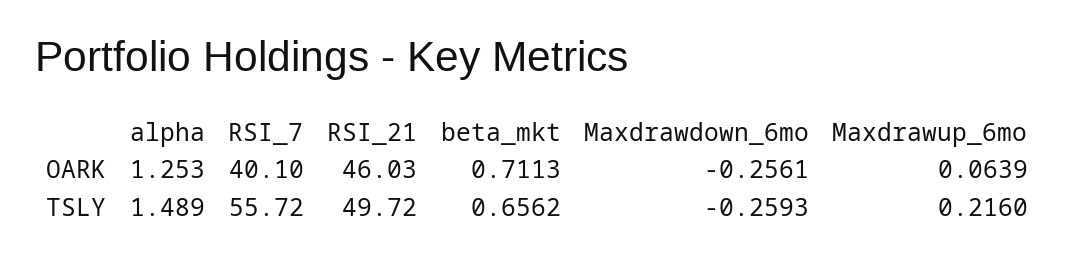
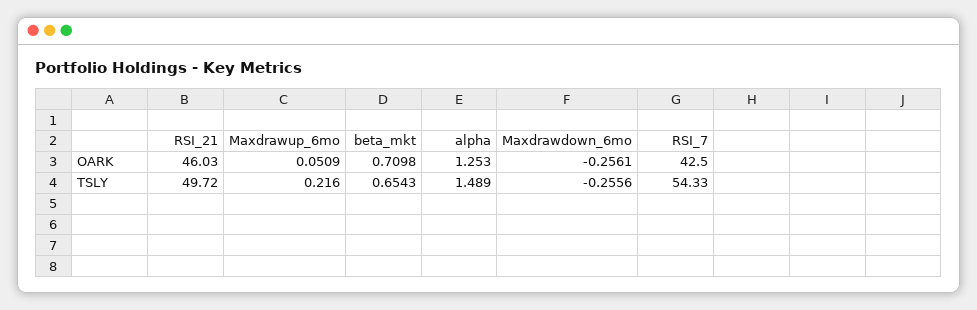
  {
    "alpha": {
      "OARK": 1.253,
      "TSLY": 1.489
    },
    "RSI_7": {
-     "OARK": 40.1,
+     "OARK": 42.5,
-     "TSLY": 55.72
+     "TSLY": 54.33
    },
    "RSI_21": {
      "OARK": 46.03,
      "TSLY": 49.72
    },
    "beta_mkt": {
-     "OARK": 0.7113,
+     "OARK": 0.7098,
-     "TSLY": 0.6562
+     "TSLY": 0.6543
    },
    "Maxdrawdown_6mo": {
      "OARK": -0.2561,
-     "TSLY": -0.2593
+     "TSLY": -0.2556
    },
    "Maxdrawup_6mo": {
-     "OARK": 0.0639,
+     "OARK": 0.0509,
      "TSLY": 0.216
    }
  }

